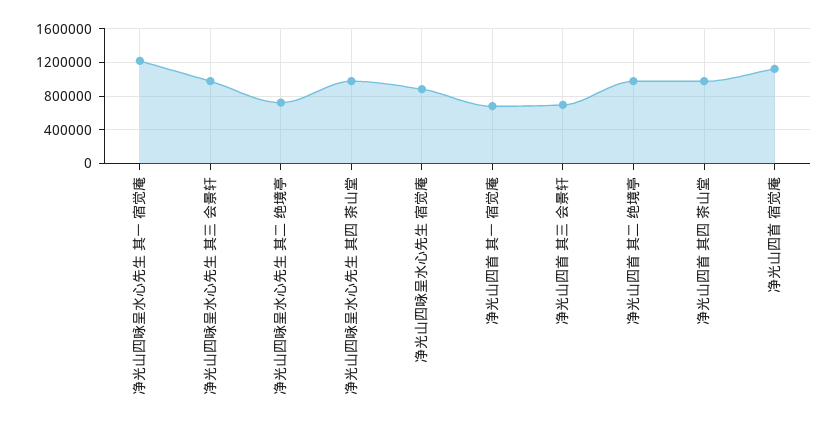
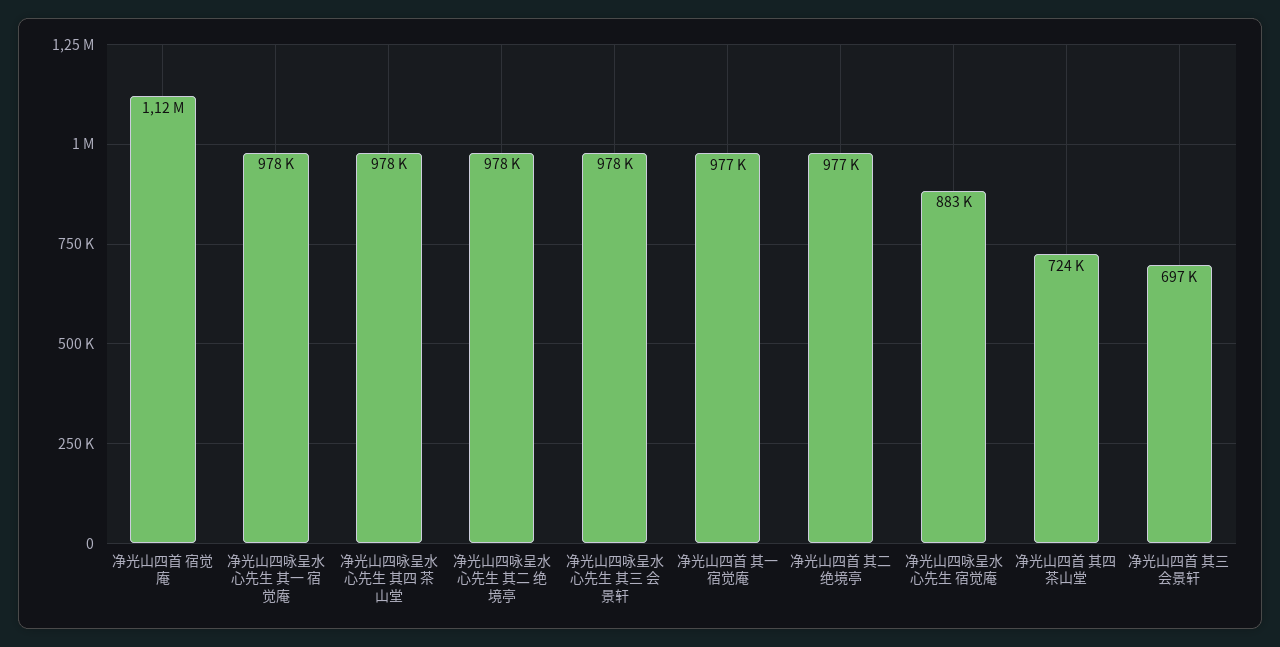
  {
-   "净光山四咏呈水心先生 其一 宿觉庵": 1200000,
+   "净光山四咏呈水心先生 其一 宿觉庵": 978000,
    "净光山四咏呈水心先生 其三 会景轩": 978000,
-   "净光山四咏呈水心先生 其二 绝境亭": 700000,
+   "净光山四咏呈水心先生 其二 绝境亭": 978000,
    "净光山四咏呈水心先生 其四 茶山堂": 978000,
    "净光山四咏呈水心先生 宿觉庵": 883000,
-   "净光山四首 其一 宿觉庵": 700000,
+   "净光山四首 其一 宿觉庵": 977000,
    "净光山四首 其三 会景轩": 697000,
    "净光山四首 其二 绝境亭": 977000,
-   "净光山四首 其四 茶山堂": 1000000,
+   "净光山四首 其四 茶山堂": 724000,
    "净光山四首 宿觉庵": 1120000
  }

